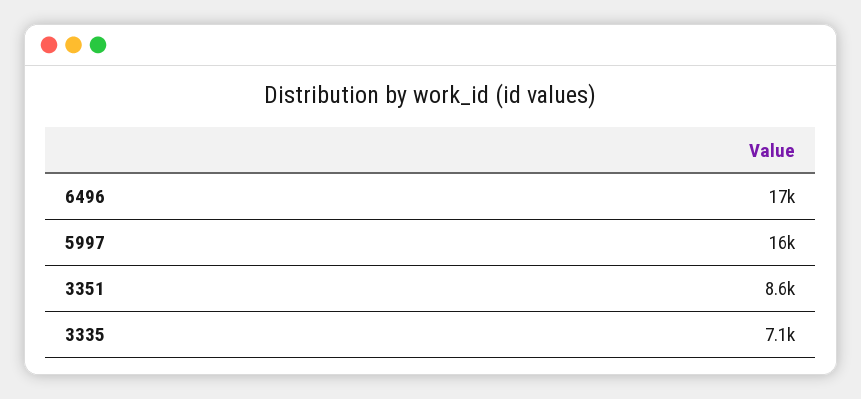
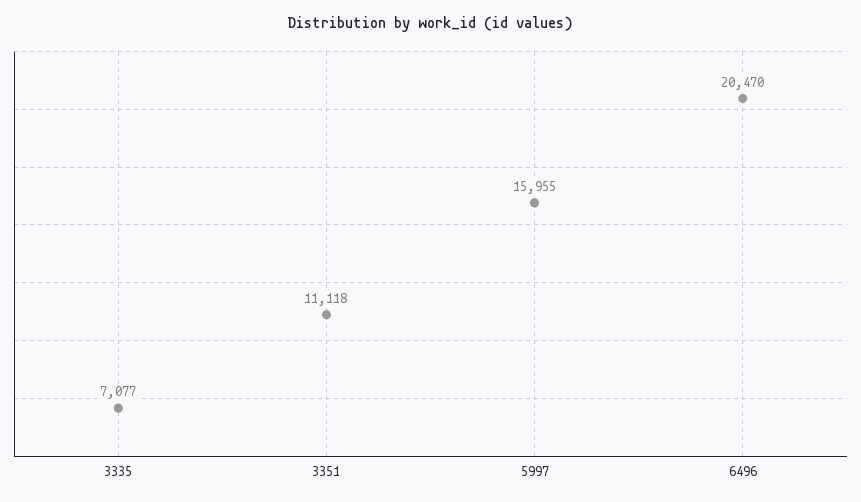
  {
-   "6496": 17000,
+   "6496": 20470,
    "5997": 15955,
-   "3351": 8600,
+   "3351": 11118,
    "3335": 7077
  }

